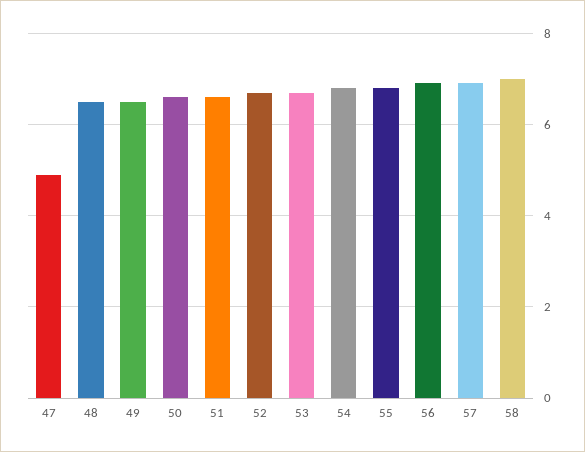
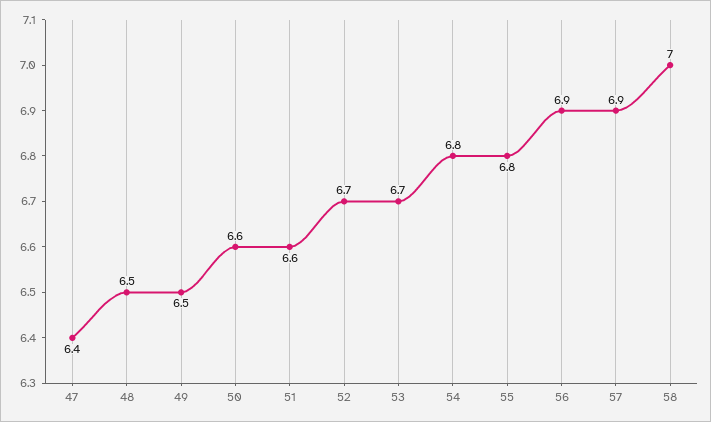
  {
-   "47": 5,
+   "47": 6.4,
    "48": 6.5,
    "49": 6.5,
    "50": 6.6,
    "51": 6.6,
    "52": 6.7,
    "53": 6.7,
    "54": 6.8,
    "55": 6.8,
    "56": 6.9,
    "57": 6.9,
    "58": 7
  }

